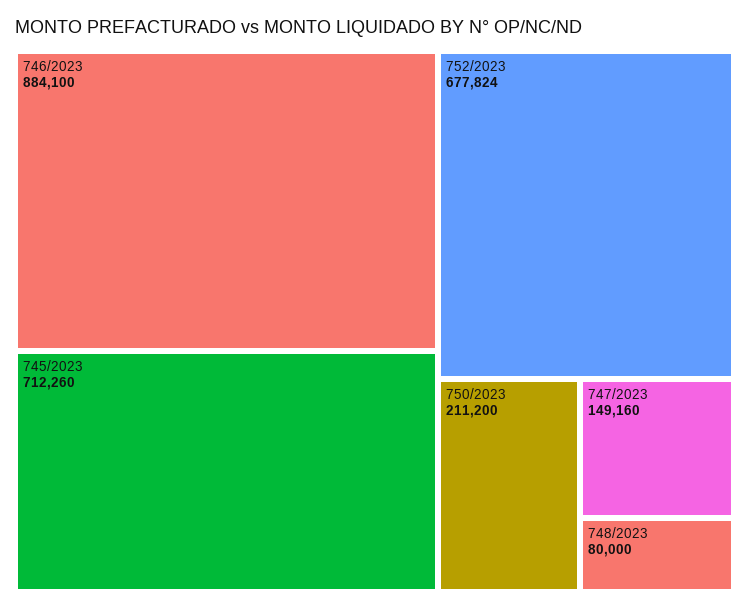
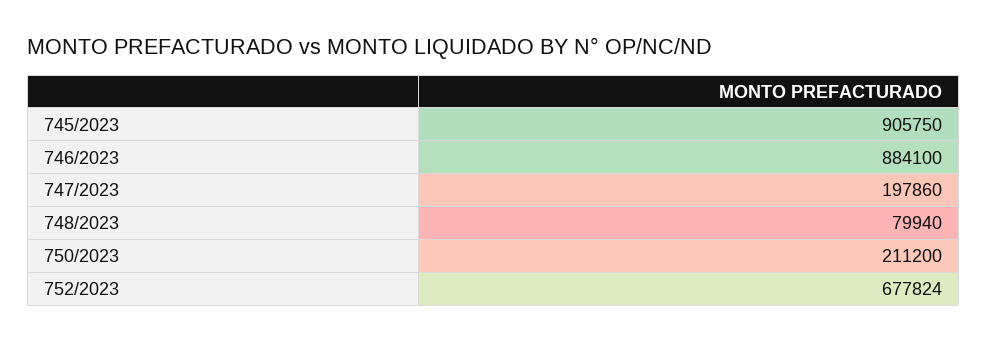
  {
    "746/2023": 884100,
-   "745/2023": 712260,
+   "745/2023": 905750,
    "752/2023": 677824,
    "750/2023": 211200,
-   "747/2023": 149160,
+   "747/2023": 197860,
-   "748/2023": 80000
+   "748/2023": 79940
  }

